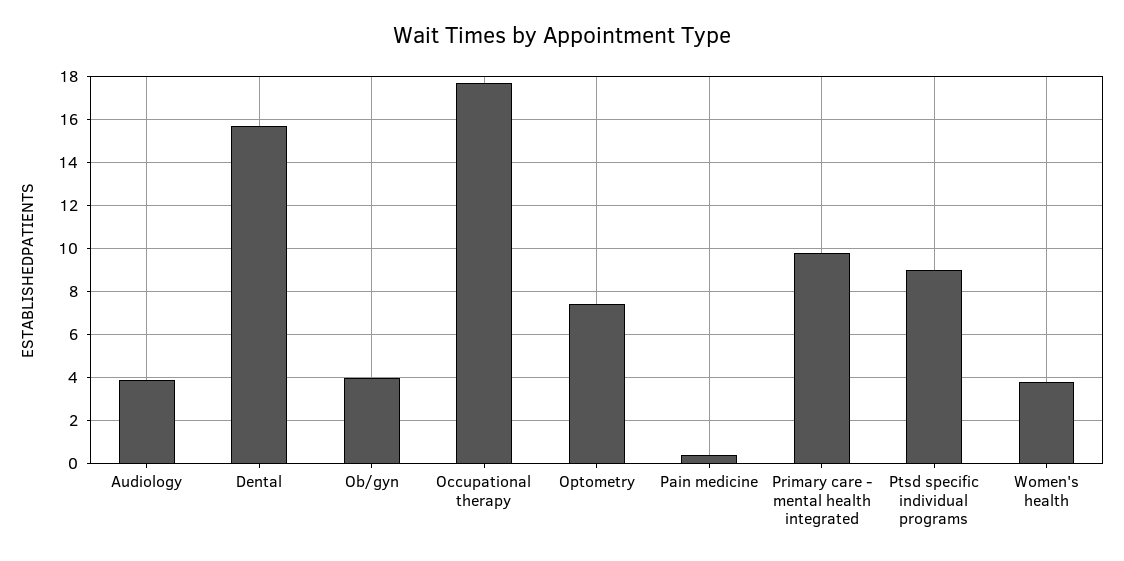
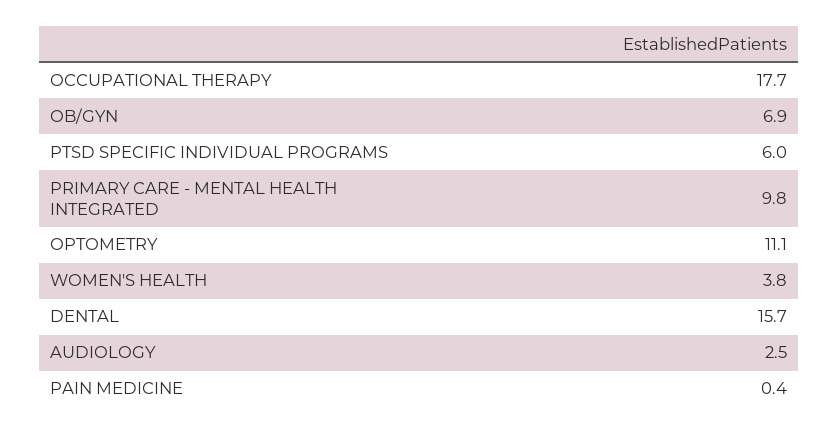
  {
-   "Audiology": 4,
+   "Audiology": 2.5,
    "Dental": 15.7,
-   "Ob/gyn": 4,
+   "Ob/gyn": 6.9,
    "Occupational therapy": 17.7,
-   "Optometry": 7.5,
+   "Optometry": 11.1,
    "Pain medicine": 0.4,
    "Primary care - mental health integrated": 9.8,
-   "Ptsd specific individual programs": 9,
+   "Ptsd specific individual programs": 6,
    "Women's health": 3.8
  }

